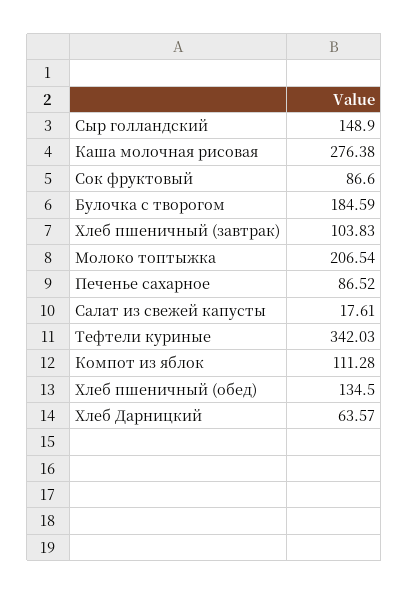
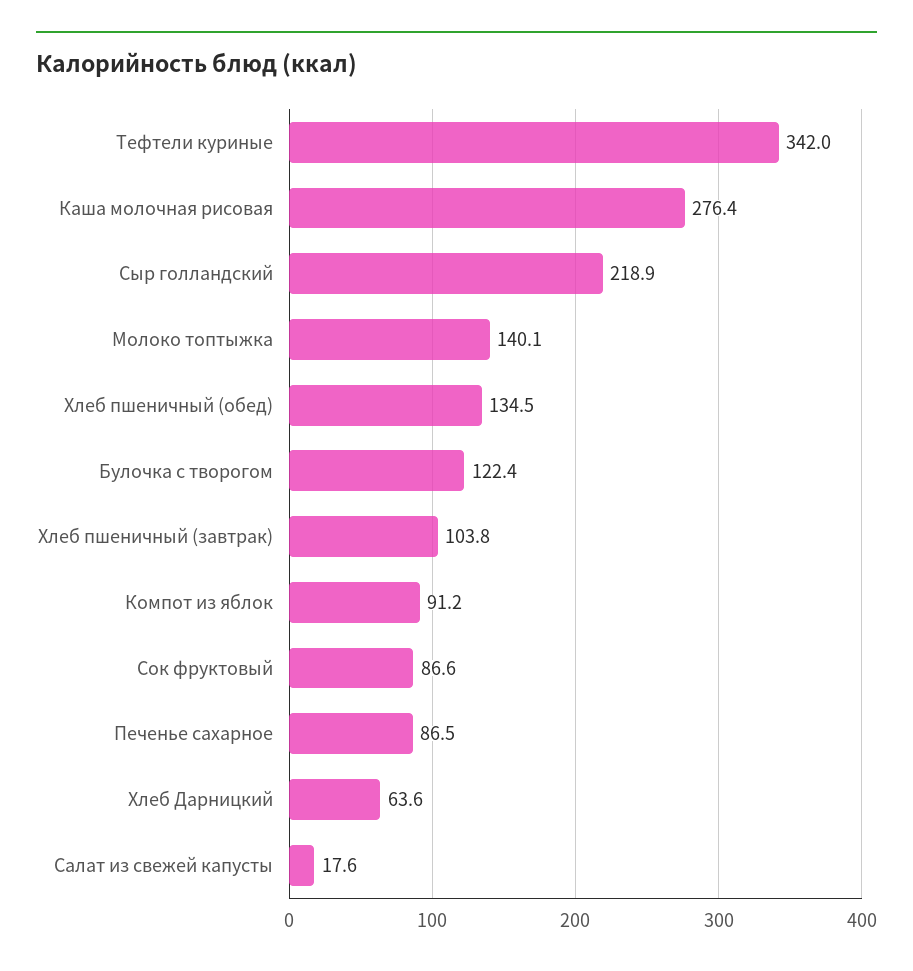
  {
-   "Сыр голландский": 148.9,
+   "Сыр голландский": 218.9,
    "Каша молочная рисовая": 276.38,
    "Сок фруктовый": 86.6,
-   "Булочка с творогом": 184.59,
+   "Булочка с творогом": 122.4,
    "Хлеб пшеничный (завтрак)": 103.83,
-   "Молоко топтыжка": 206.54,
+   "Молоко топтыжка": 140.1,
    "Печенье сахарное": 86.52,
    "Салат из свежей капусты": 17.61,
    "Тефтели куриные": 342.03,
-   "Компот из яблок": 111.28,
+   "Компот из яблок": 91.2,
    "Хлеб пшеничный (обед)": 134.5,
    "Хлеб Дарницкий": 63.57
  }

